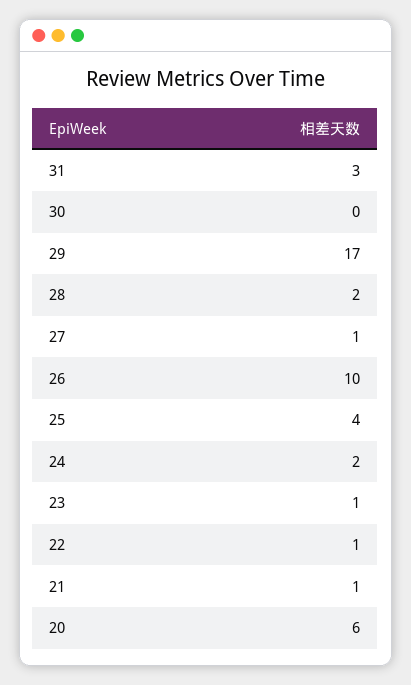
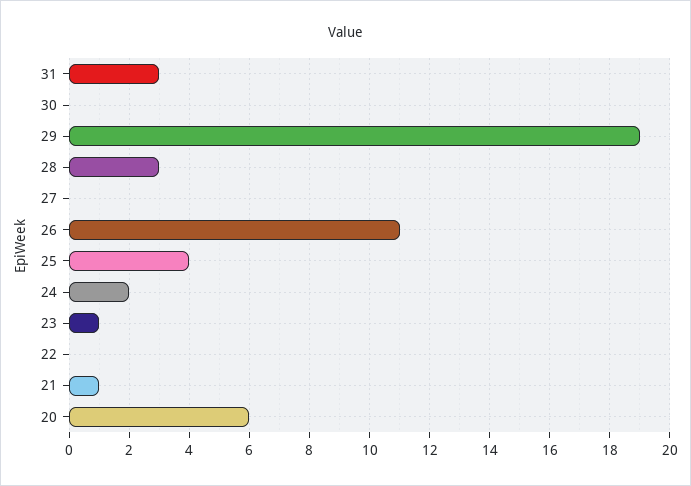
  {
    "31": 3,
    "30": 0,
-   "29": 17,
+   "29": 19,
-   "28": 2,
+   "28": 3,
-   "27": 1,
+   "27": 0,
-   "26": 10,
+   "26": 11,
    "25": 4,
    "24": 2,
    "23": 1,
-   "22": 1,
+   "22": 0,
    "21": 1,
    "20": 6
  }

